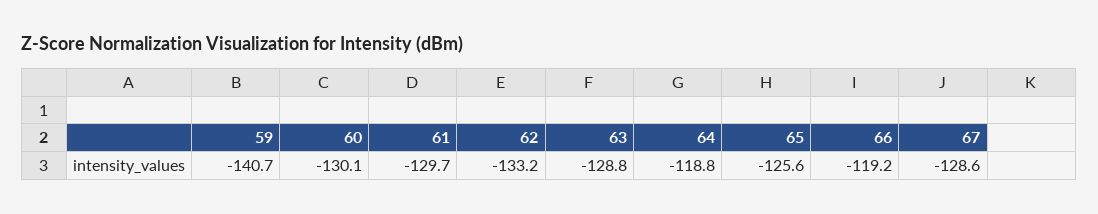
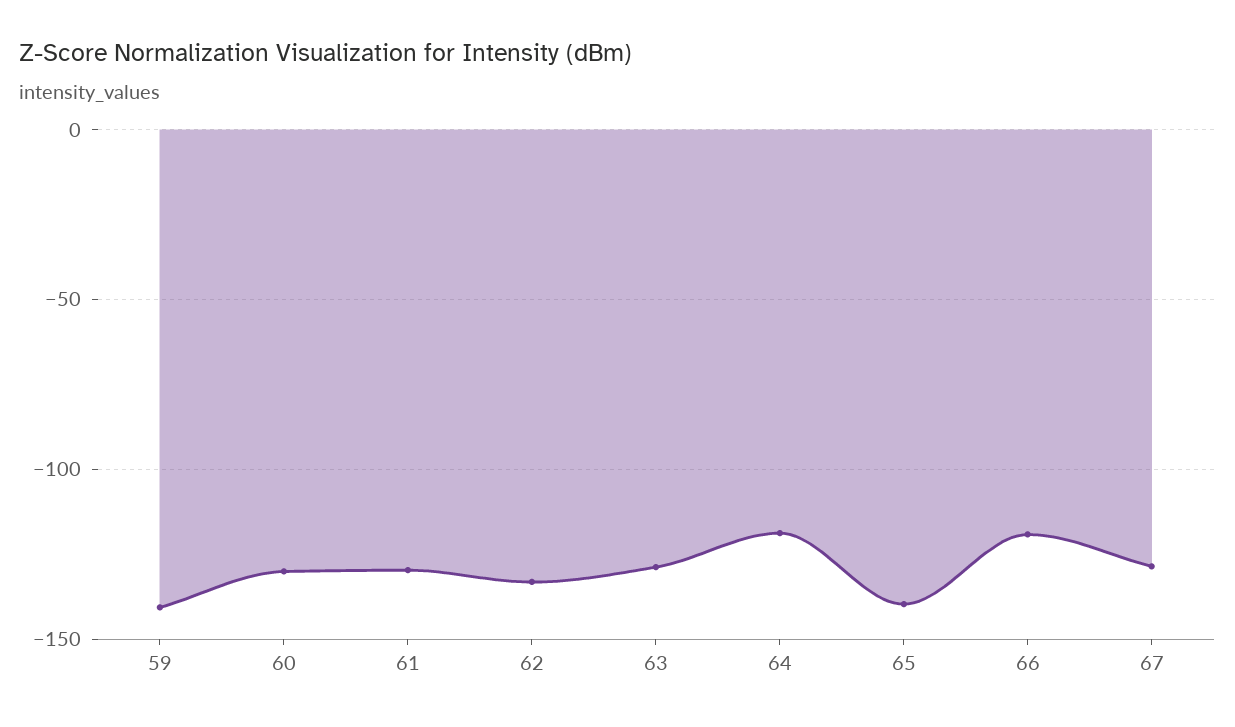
  {
    "59": -140.7,
    "60": -130.1,
    "61": -129.7,
    "62": -133.2,
    "63": -128.8,
    "64": -118.8,
-   "65": -125.6,
+   "65": -140,
    "66": -119.2,
    "67": -128.6
  }

